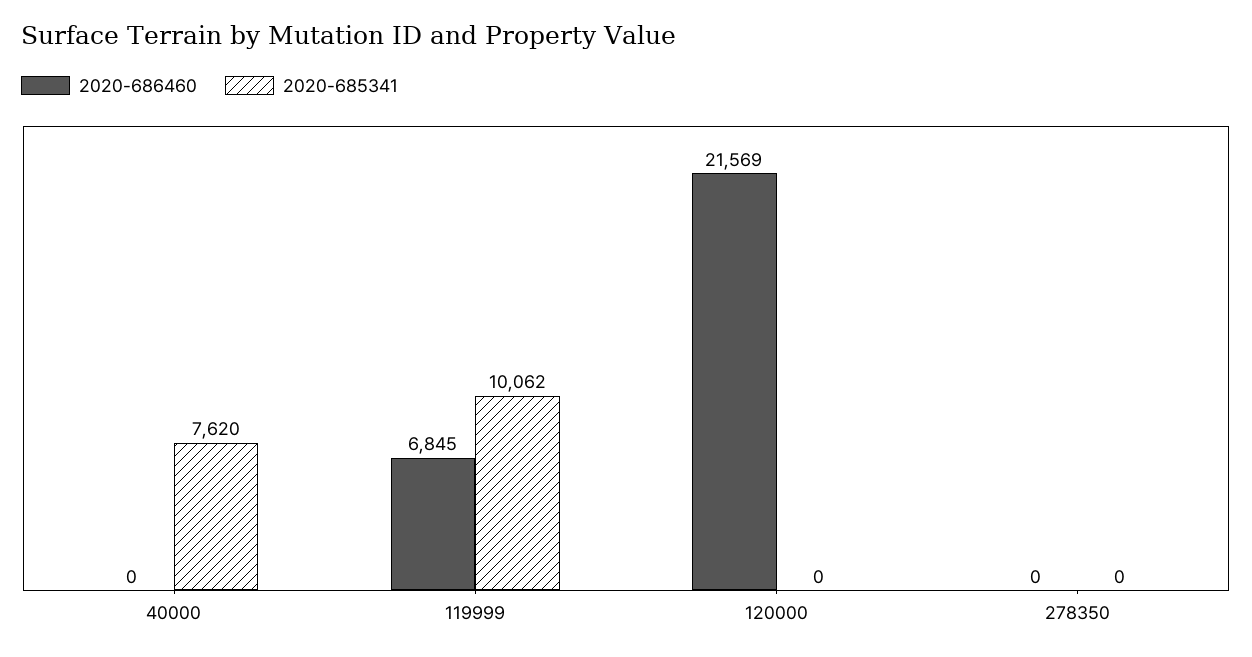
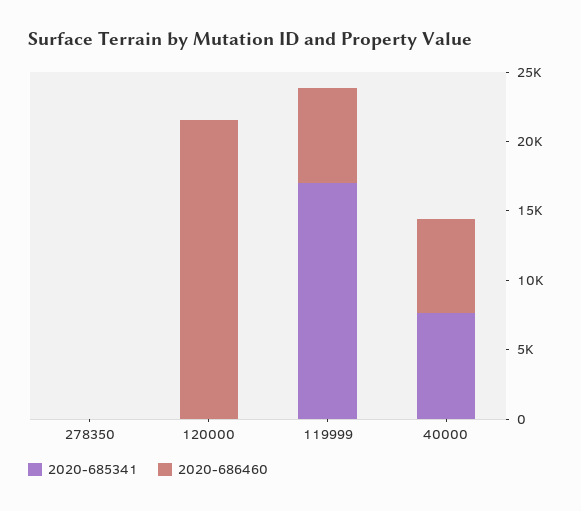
  {
    "2020-686460": {
-     "40000": 0,
+     "40000": 7000,
      "119999": 6845,
      "120000": 21569,
      "278350": 0
    },
    "2020-685341": {
      "40000": 7620,
-     "119999": 10062,
+     "119999": 17000,
      "120000": 0,
      "278350": 0
    }
  }

